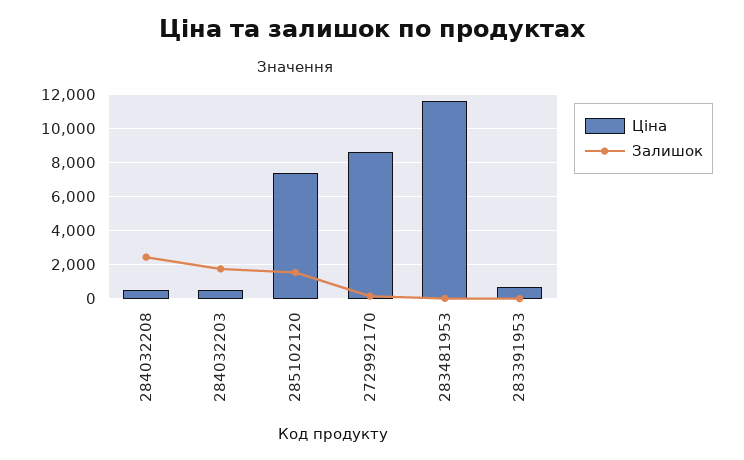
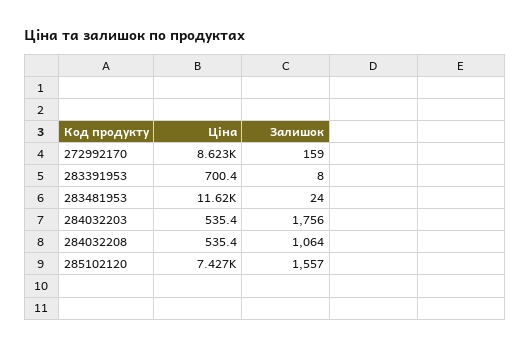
  {
    "Ціна": {
      "284032208": 535.4,
      "284032203": 535.4,
      "285102120": 7427,
      "272992170": 8623,
      "283481953": 11620,
      "283391953": 700.4
    },
    "Залишок": {
-     "284032208": 2500,
+     "284032208": 1064,
      "284032203": 1756,
      "285102120": 1557,
      "272992170": 159,
      "283481953": 24,
      "283391953": 8
    }
  }

